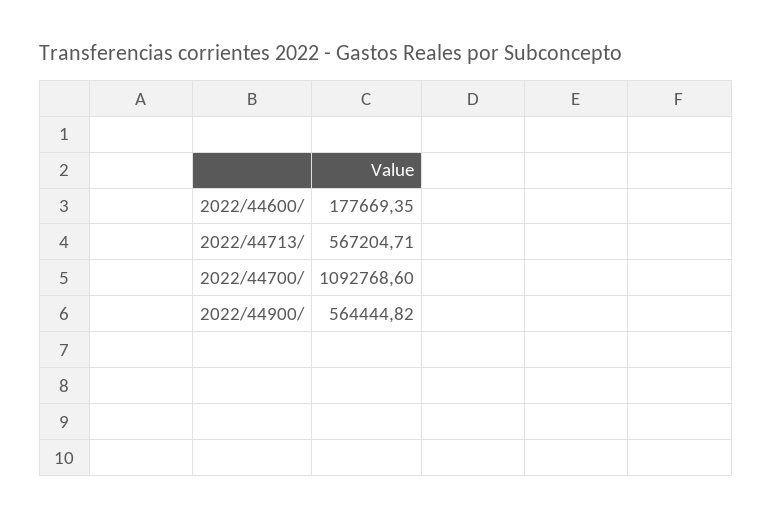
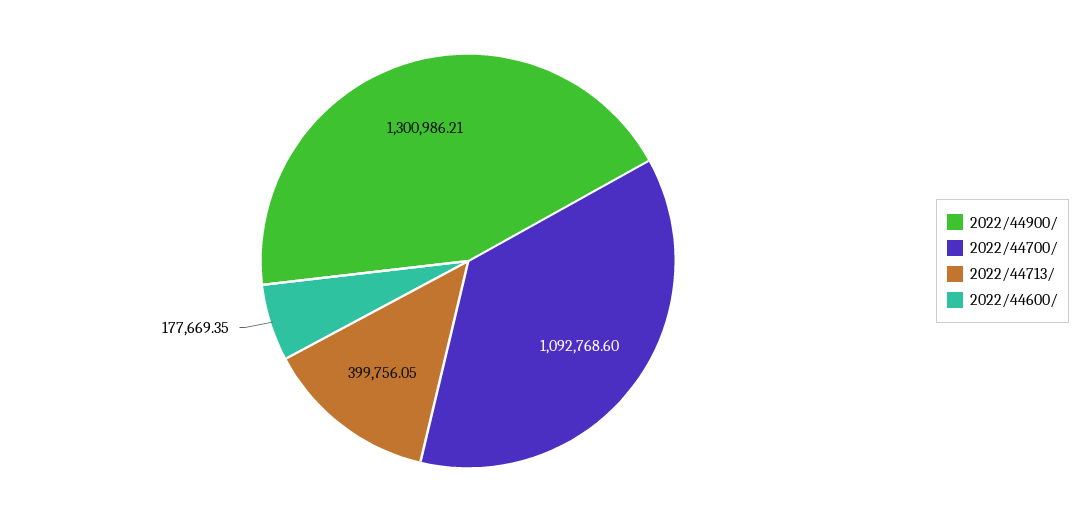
  {
    "2022/44600/": 177669.35,
-   "2022/44713/": 567204.71,
+   "2022/44713/": 399756.05,
    "2022/44700/": 1092768.6,
-   "2022/44900/": 564444.82
+   "2022/44900/": 1300986.21
  }

